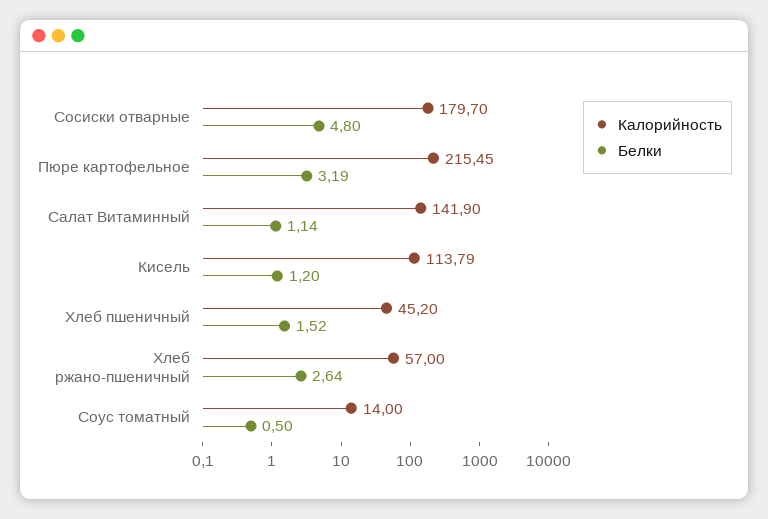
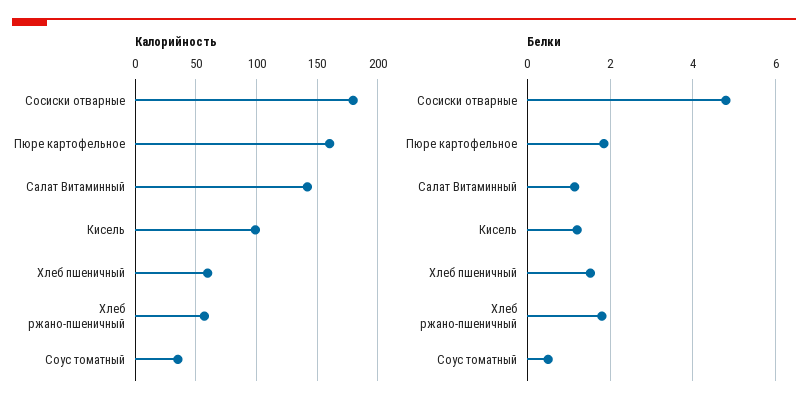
  {
    "Калорийность": {
      "Сосиски отварные": 179.7,
-     "Пюре картофельное": 215.45,
+     "Пюре картофельное": 160,
      "Салат Витаминный": 141.9,
-     "Кисель": 113.79,
+     "Кисель": 100,
-     "Хлеб пшеничный": 45.2,
+     "Хлеб пшеничный": 60,
      "Хлеб ржано-пшеничный": 57,
-     "Соус томатный": 14
+     "Соус томатный": 35
    },
    "Белки": {
      "Сосиски отварные": 4.8,
-     "Пюре картофельное": 3.19,
+     "Пюре картофельное": 1.8,
      "Салат Витаминный": 1.14,
      "Кисель": 1.2,
      "Хлеб пшеничный": 1.52,
-     "Хлеб ржано-пшеничный": 2.64,
+     "Хлеб ржано-пшеничный": 1.8,
      "Соус томатный": 0.5
    }
  }

